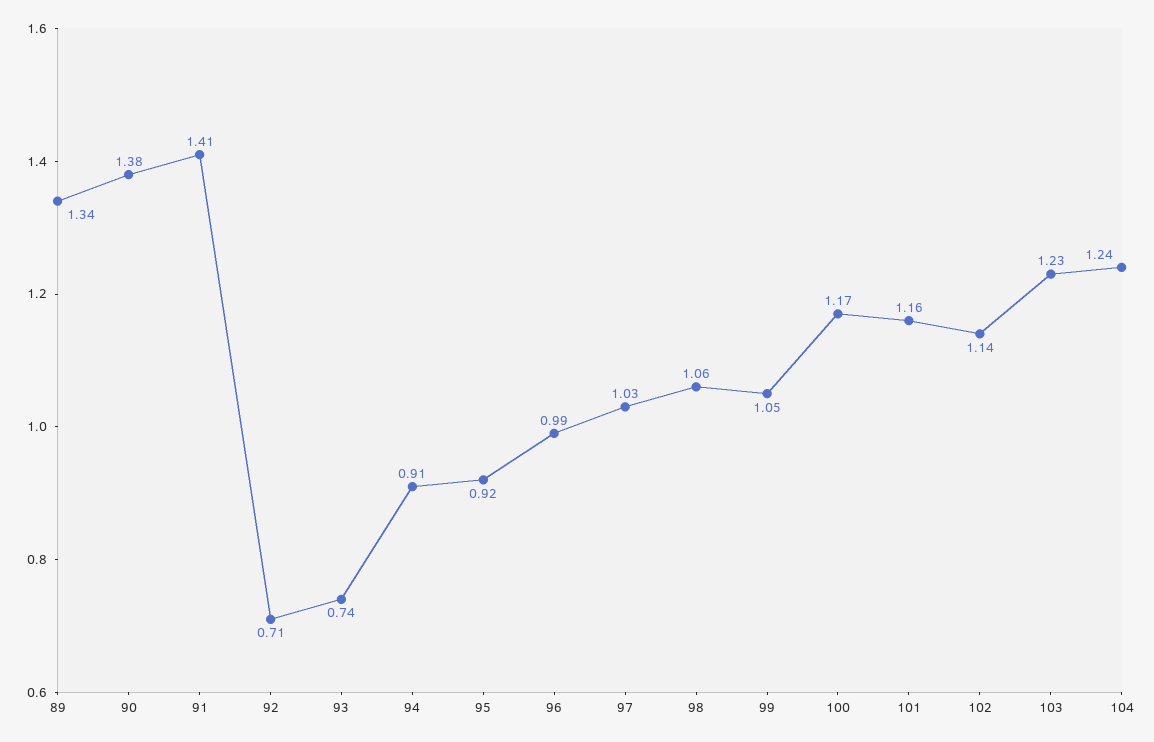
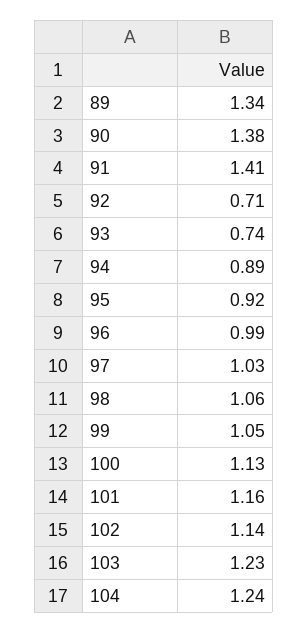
  {
    "89": 1.34,
    "90": 1.38,
    "91": 1.41,
    "92": 0.71,
    "93": 0.74,
-   "94": 0.91,
+   "94": 0.89,
    "95": 0.92,
    "96": 0.99,
    "97": 1.03,
    "98": 1.06,
    "99": 1.05,
-   "100": 1.17,
+   "100": 1.13,
    "101": 1.16,
    "102": 1.14,
    "103": 1.23,
    "104": 1.24
  }

